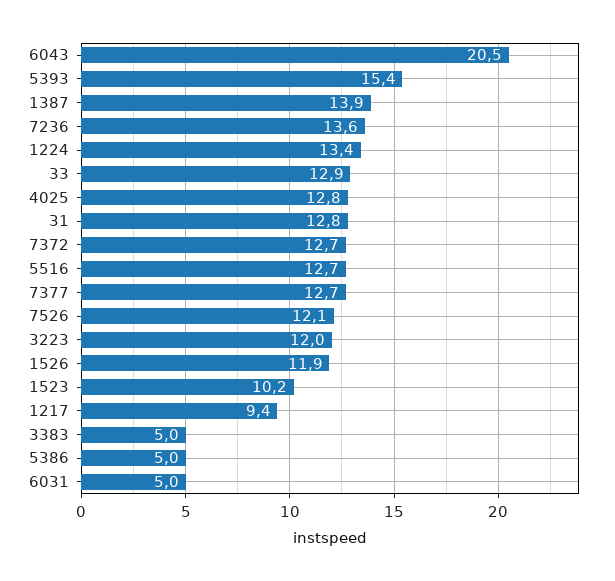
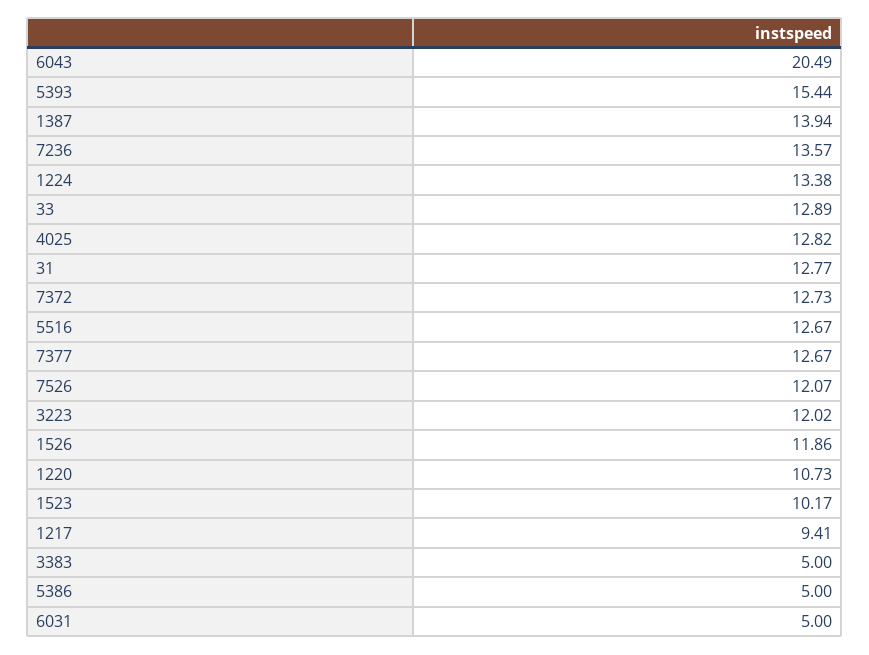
  {
    "6043": 20.49,
    "5393": 15.44,
    "1387": 13.94,
    "7236": 13.57,
    "1224": 13.38,
    "33": 12.89,
    "4025": 12.82,
    "31": 12.77,
    "7372": 12.73,
    "5516": 12.67,
    "7377": 12.67,
    "7526": 12.07,
    "3223": 12.02,
    "1526": 11.86,
    "1523": 10.17,
    "1217": 9.41,
    "3383": 5,
    "5386": 5,
-   "6031": 5
+   "6031": 5,
+   "1220": 10.73
  }

